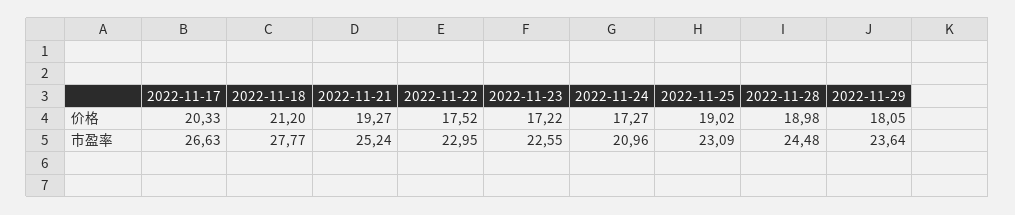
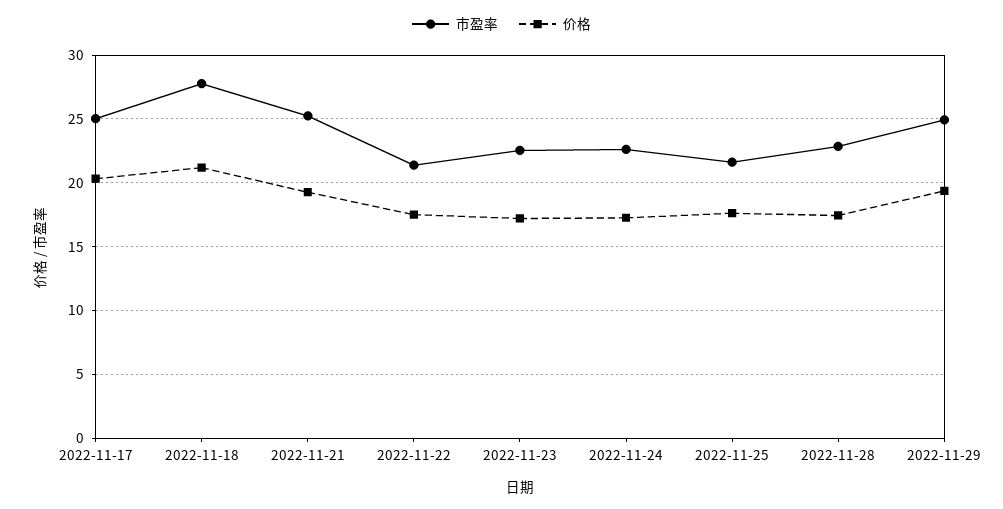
  {
    "价格": {
      "2022-11-17": 20.33,
      "2022-11-18": 21.2,
      "2022-11-21": 19.27,
      "2022-11-22": 17.52,
      "2022-11-23": 17.22,
      "2022-11-24": 17.27,
-     "2022-11-25": 19.02,
+     "2022-11-25": 17.5,
-     "2022-11-28": 18.98,
+     "2022-11-28": 17.5,
-     "2022-11-29": 18.05
+     "2022-11-29": 19.5
    },
    "市盈率": {
-     "2022-11-17": 26.63,
+     "2022-11-17": 25,
      "2022-11-18": 27.77,
      "2022-11-21": 25.24,
-     "2022-11-22": 22.95,
+     "2022-11-22": 21.5,
      "2022-11-23": 22.55,
-     "2022-11-24": 20.96,
+     "2022-11-24": 22.5,
-     "2022-11-25": 23.09,
+     "2022-11-25": 21.5,
-     "2022-11-28": 24.48,
+     "2022-11-28": 23,
-     "2022-11-29": 23.64
+     "2022-11-29": 25
    }
  }

